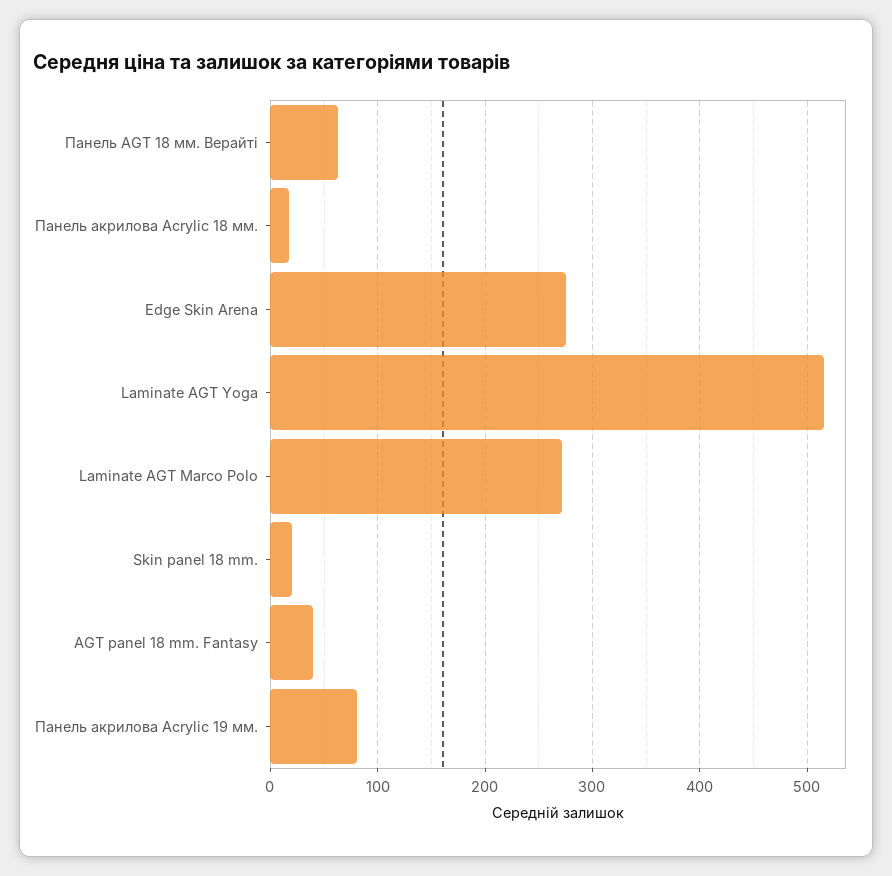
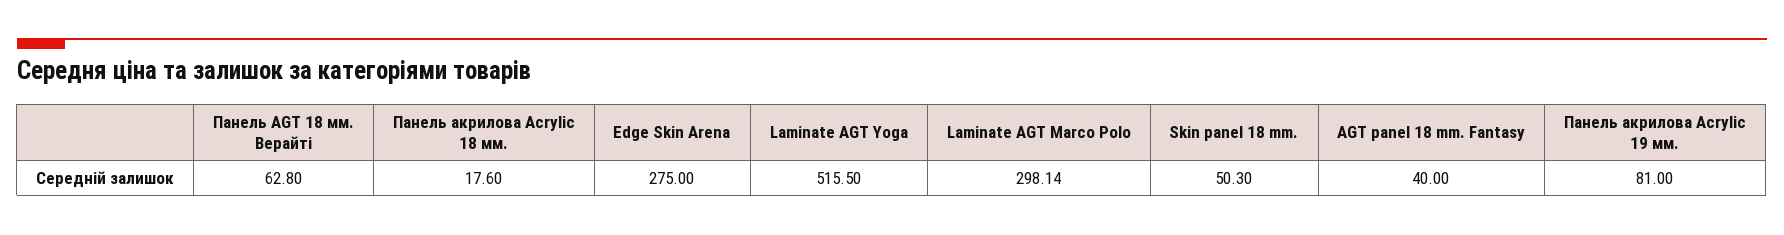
  {
    "Панель AGT 18 мм. Верайті": 62.8,
    "Панель акрилова Acrylic 18 мм.": 17.6,
    "Edge Skin Arena": 275,
    "Laminate AGT Yoga": 515.5,
-   "Laminate AGT Marco Polo": 270,
+   "Laminate AGT Marco Polo": 298.14,
-   "Skin panel 18 mm.": 20,
+   "Skin panel 18 mm.": 50.3,
    "AGT panel 18 mm. Fantasy": 40,
    "Панель акрилова Acrylic 19 мм.": 81
  }

